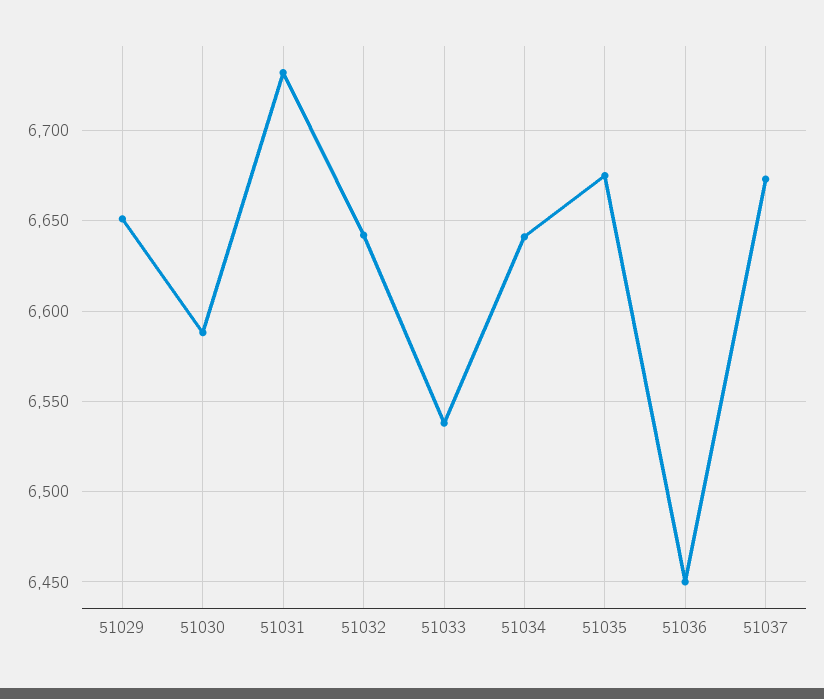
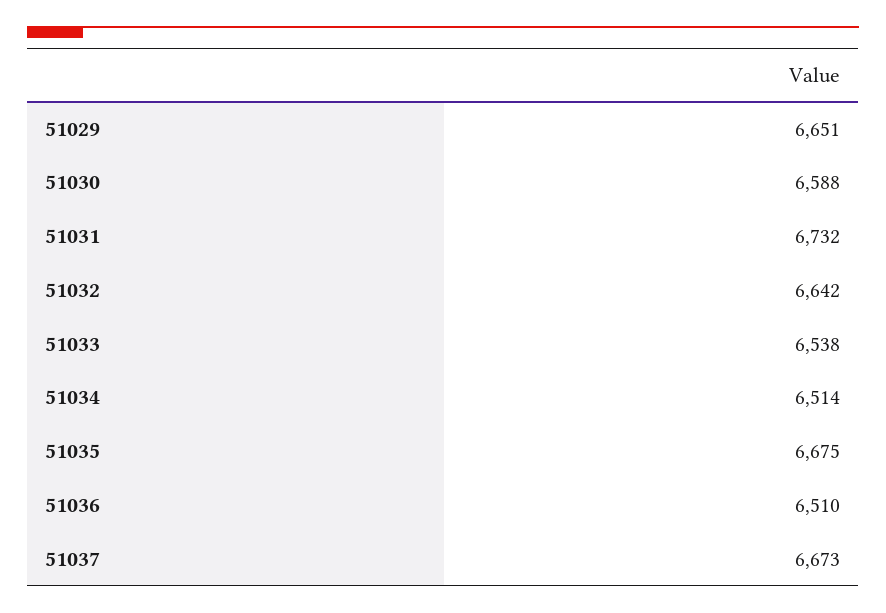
  {
    "51029": 6651,
    "51030": 6588,
    "51031": 6732,
    "51032": 6642,
    "51033": 6538,
-   "51034": 6640,
+   "51034": 6514,
    "51035": 6675,
-   "51036": 6450,
+   "51036": 6510,
    "51037": 6673
  }

